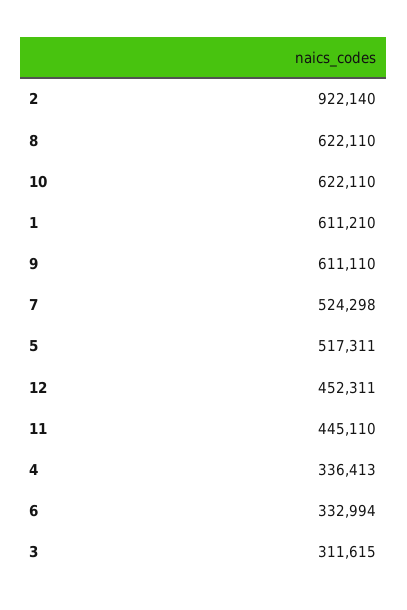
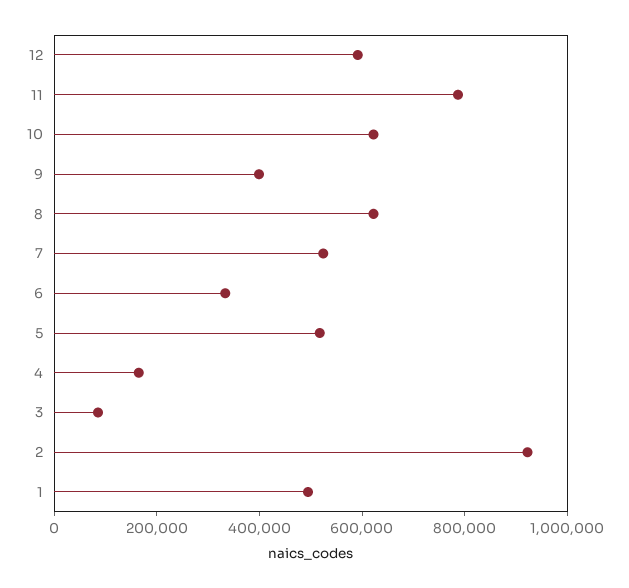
  {
    "2": 922140,
    "8": 622110,
    "10": 622110,
-   "1": 611210,
+   "1": 500000,
-   "9": 611110,
+   "9": 400000,
    "7": 524298,
    "5": 517311,
-   "12": 452311,
+   "12": 600000,
-   "11": 445110,
+   "11": 800000,
-   "4": 336413,
+   "4": 150000,
    "6": 332994,
-   "3": 311615
+   "3": 100000
  }

